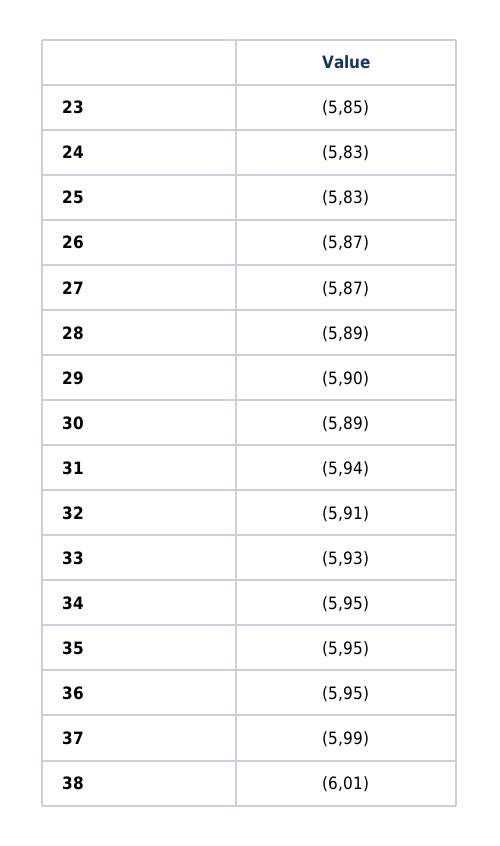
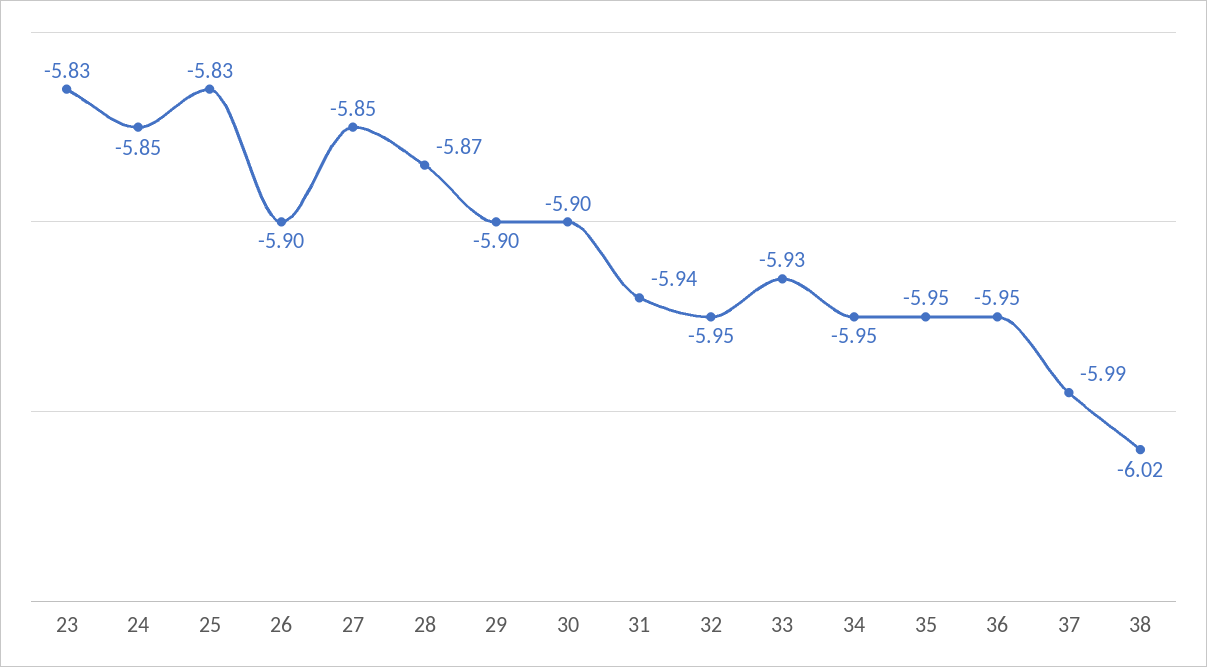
  {
-   "23": -5.85,
+   "23": -5.83,
-   "24": -5.83,
+   "24": -5.85,
    "25": -5.83,
-   "26": -5.87,
+   "26": -5.9,
-   "27": -5.87,
+   "27": -5.85,
-   "28": -5.89,
+   "28": -5.87,
    "29": -5.9,
-   "30": -5.89,
+   "30": -5.9,
    "31": -5.94,
-   "32": -5.91,
+   "32": -5.95,
    "33": -5.93,
    "34": -5.95,
    "35": -5.95,
    "36": -5.95,
    "37": -5.99,
-   "38": -6.01
+   "38": -6.02
  }

